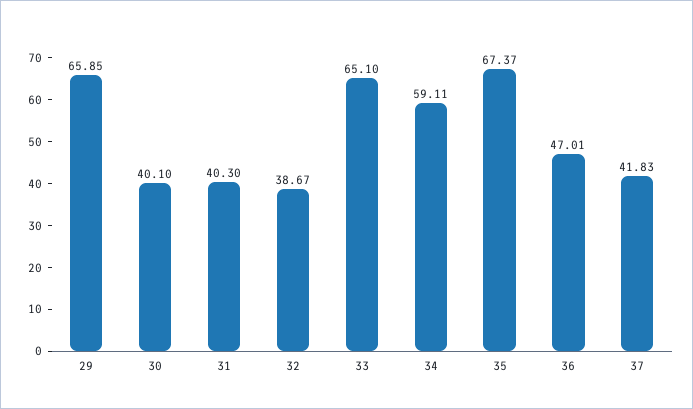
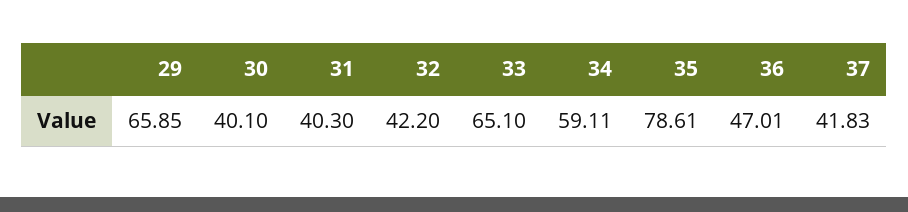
  {
    "29": 65.85,
    "30": 40.1,
    "31": 40.3,
-   "32": 38.67,
+   "32": 42.2,
    "33": 65.1,
    "34": 59.11,
-   "35": 67.37,
+   "35": 78.61,
    "36": 47.01,
    "37": 41.83
  }

